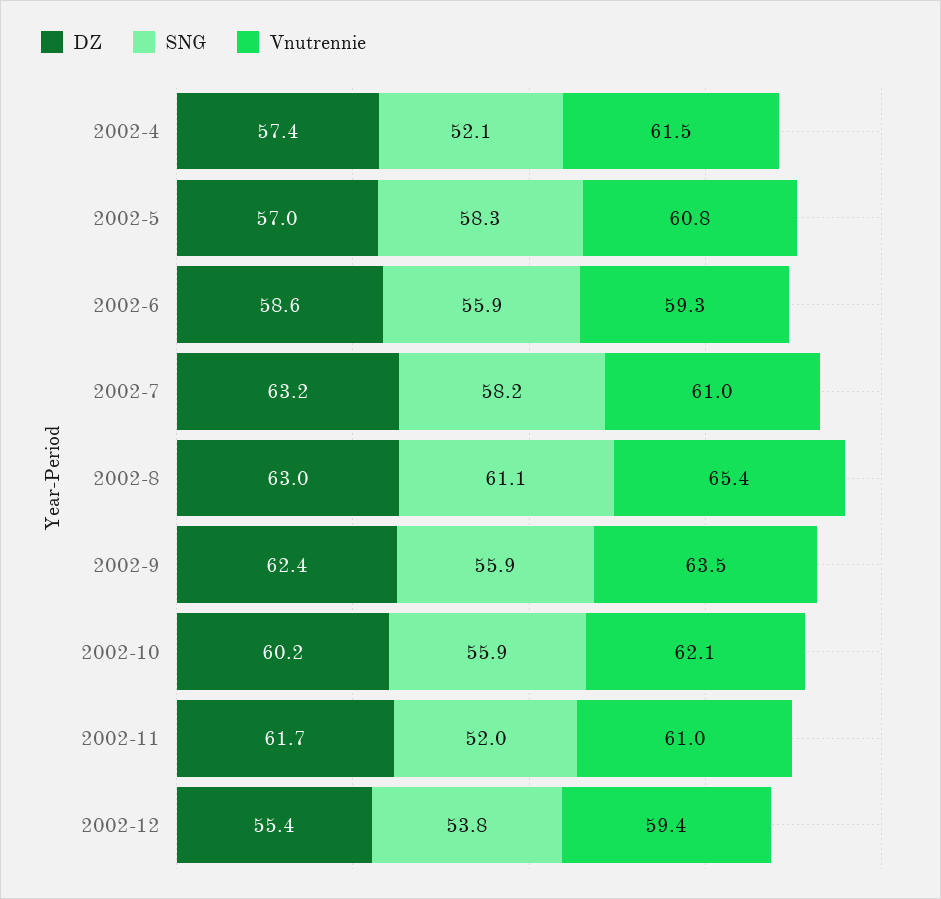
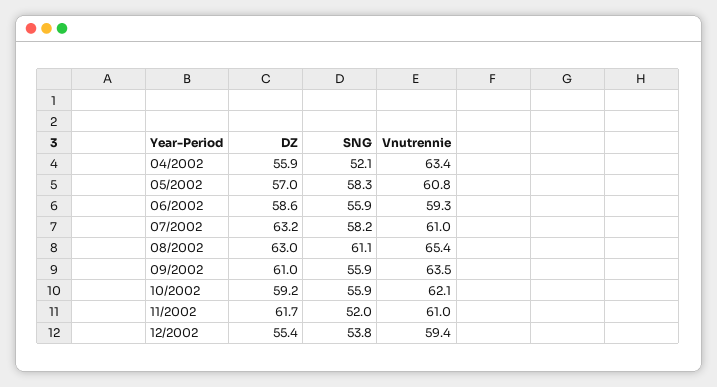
  {
    "DZ": {
-     "2002-4": 57.4,
+     "2002-4": 55.9,
      "2002-5": 57,
      "2002-6": 58.6,
      "2002-7": 63.2,
      "2002-8": 63,
-     "2002-9": 62.4,
+     "2002-9": 61,
-     "2002-10": 60.2,
+     "2002-10": 59.2,
      "2002-11": 61.7,
      "2002-12": 55.4
    },
    "SNG": {
      "2002-4": 52.1,
      "2002-5": 58.3,
      "2002-6": 55.9,
      "2002-7": 58.2,
      "2002-8": 61.1,
      "2002-9": 55.9,
      "2002-10": 55.9,
      "2002-11": 52,
      "2002-12": 53.8
    },
    "Vnutrennie": {
-     "2002-4": 61.5,
+     "2002-4": 63.4,
      "2002-5": 60.8,
      "2002-6": 59.3,
      "2002-7": 61,
      "2002-8": 65.4,
      "2002-9": 63.5,
      "2002-10": 62.1,
      "2002-11": 61,
      "2002-12": 59.4
    }
  }

